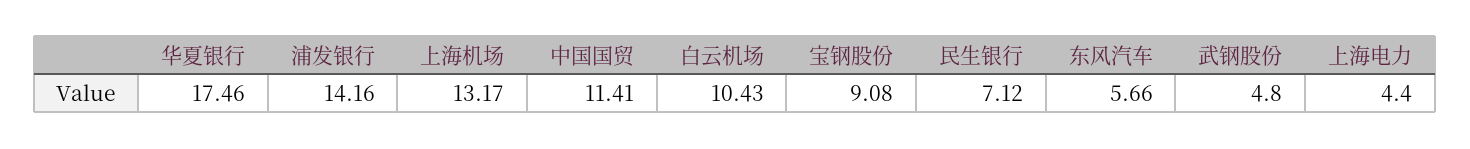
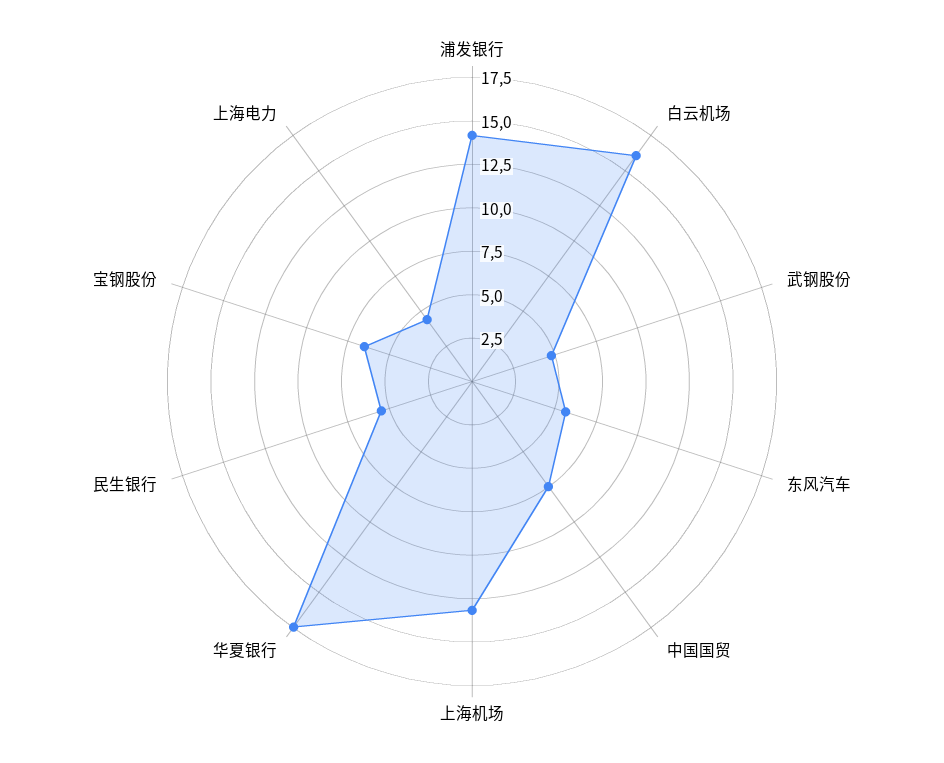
  {
    "华夏银行": 17.46,
    "浦发银行": 14.16,
    "上海机场": 13.17,
-   "中国国贸": 11.41,
+   "中国国贸": 7.5,
-   "白云机场": 10.43,
+   "白云机场": 16,
-   "宝钢股份": 9.08,
+   "宝钢股份": 6.5,
-   "民生银行": 7.12,
+   "民生银行": 5.5,
    "东风汽车": 5.66,
    "武钢股份": 4.8,
    "上海电力": 4.4
  }

